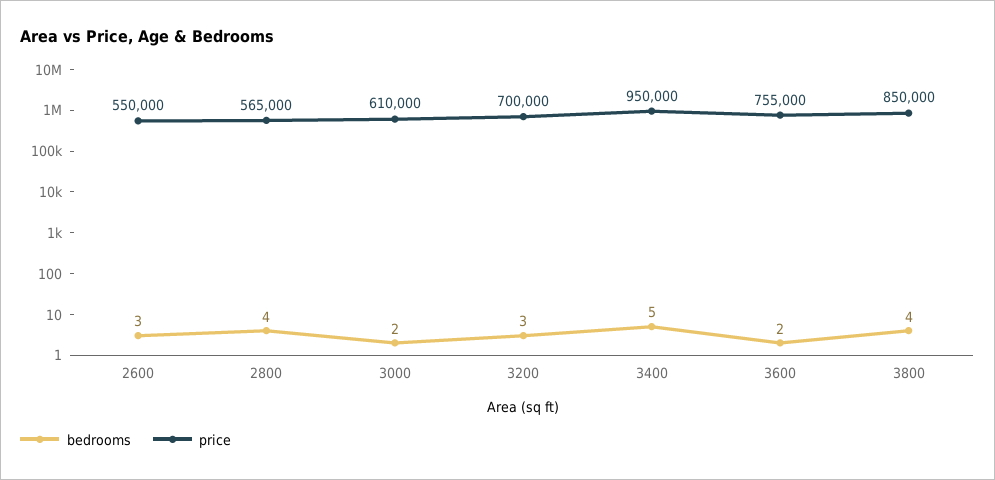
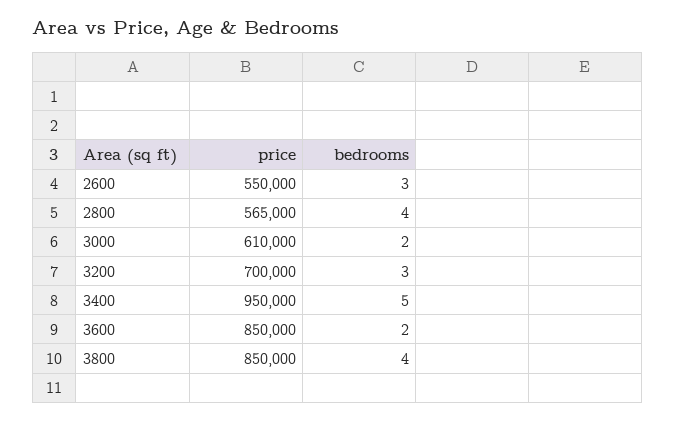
  {
    "bedrooms": {
      "2600": 3,
      "2800": 4,
      "3000": 2,
      "3200": 3,
      "3400": 5,
      "3600": 2,
      "3800": 4
    },
    "price": {
      "2600": 550000,
      "2800": 565000,
      "3000": 610000,
      "3200": 700000,
      "3400": 950000,
-     "3600": 755000,
+     "3600": 850000,
      "3800": 850000
    }
  }

